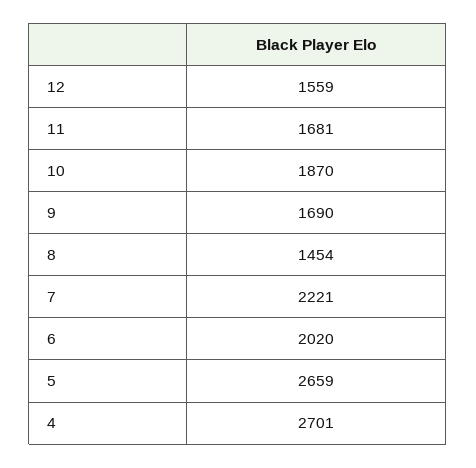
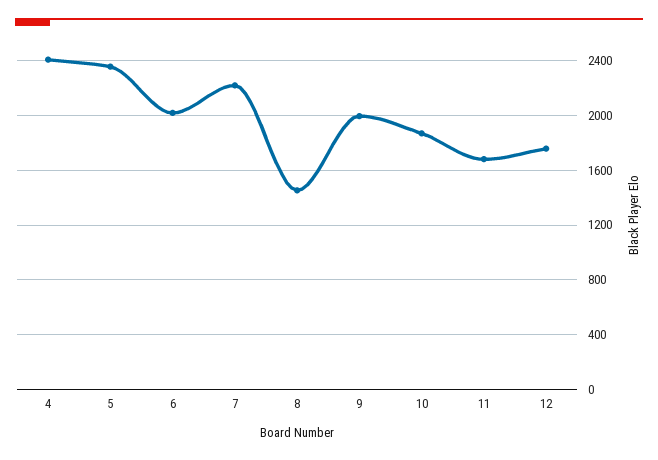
  {
-   "12": 1559,
+   "12": 1750,
    "11": 1681,
    "10": 1870,
-   "9": 1690,
+   "9": 2000,
    "8": 1454,
    "7": 2221,
    "6": 2020,
-   "5": 2659,
+   "5": 2350,
-   "4": 2701
+   "4": 2400
  }

